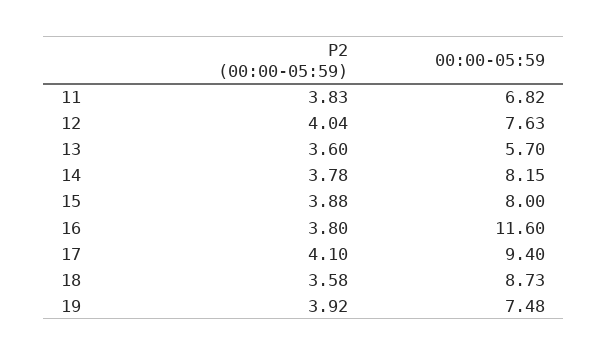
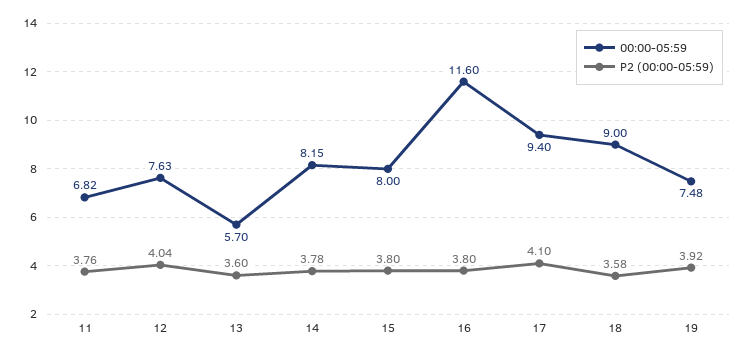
  {
    "P2 (00:00-05:59)": {
-     "11": 3.83,
+     "11": 3.76,
      "12": 4.04,
      "13": 3.6,
      "14": 3.78,
-     "15": 3.88,
+     "15": 3.8,
      "16": 3.8,
      "17": 4.1,
      "18": 3.58,
      "19": 3.92
    },
    "00:00-05:59": {
      "11": 6.82,
      "12": 7.63,
      "13": 5.7,
      "14": 8.15,
      "15": 8,
      "16": 11.6,
      "17": 9.4,
-     "18": 8.73,
+     "18": 9,
      "19": 7.48
    }
  }

